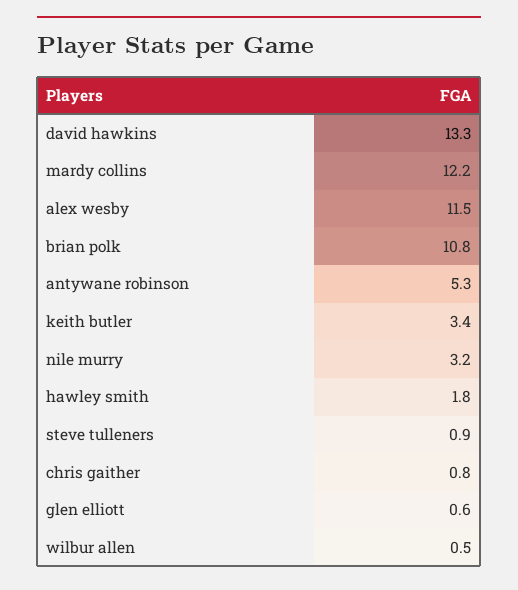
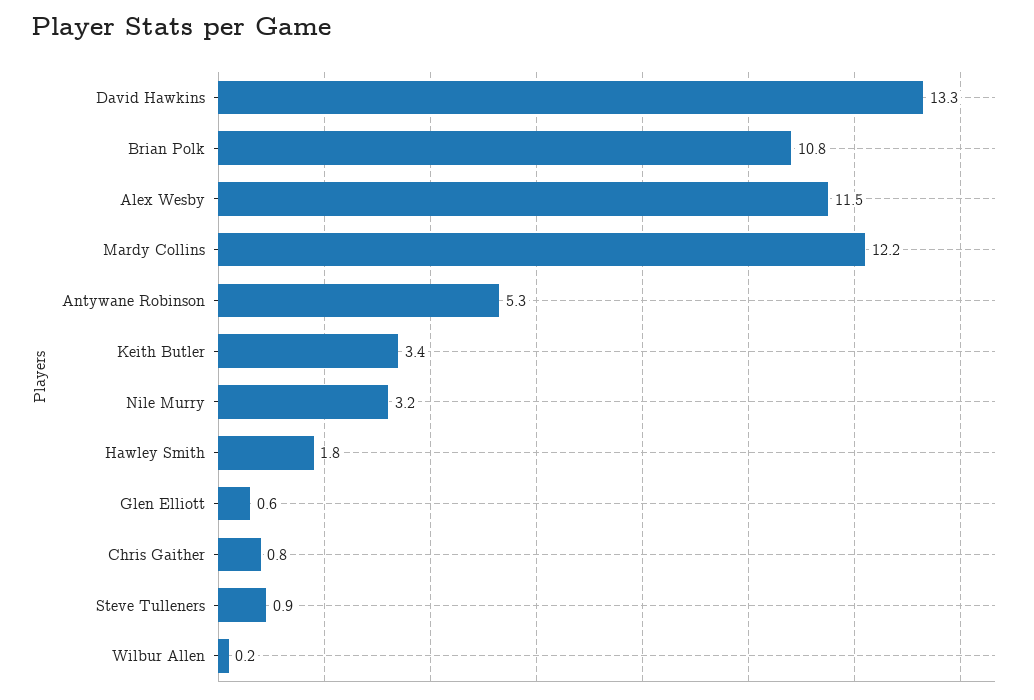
  {
    "david hawkins": 13.3,
    "mardy collins": 12.2,
    "alex wesby": 11.5,
    "brian polk": 10.8,
    "antywane robinson": 5.3,
    "keith butler": 3.4,
    "nile murry": 3.2,
    "hawley smith": 1.8,
    "steve tulleners": 0.9,
    "chris gaither": 0.8,
    "glen elliott": 0.6,
-   "wilbur allen": 0.5
+   "wilbur allen": 0.2
  }

